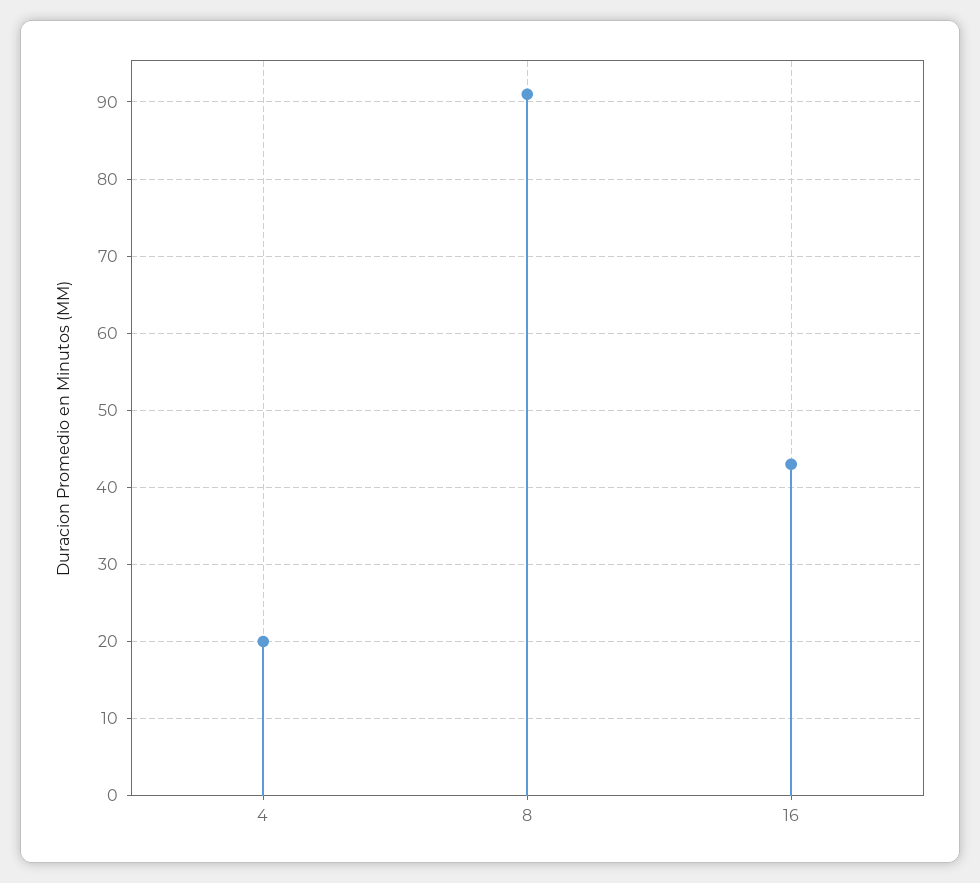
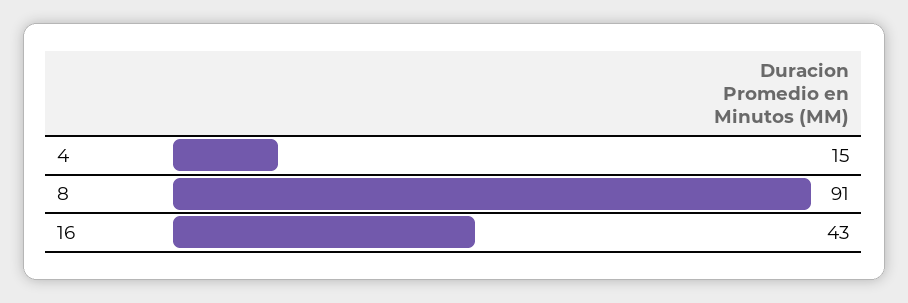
  {
-   "4": 20,
+   "4": 15,
    "8": 91,
    "16": 43
  }

